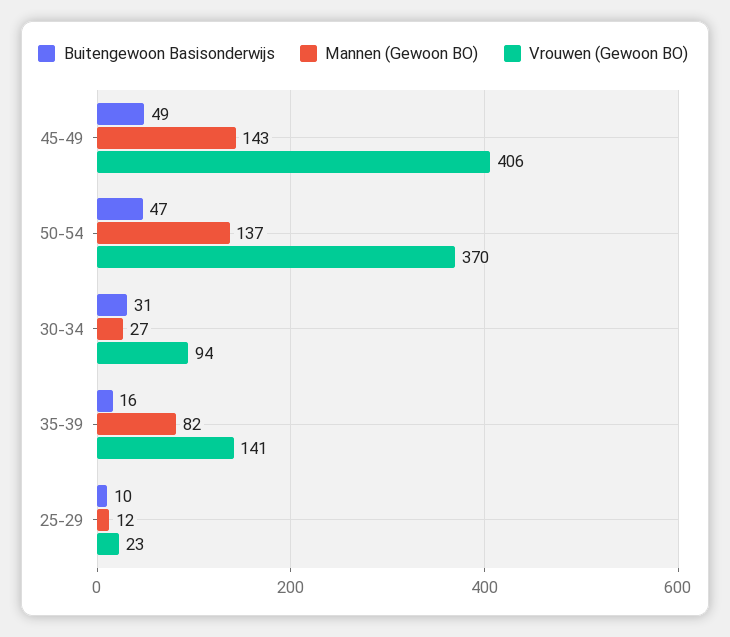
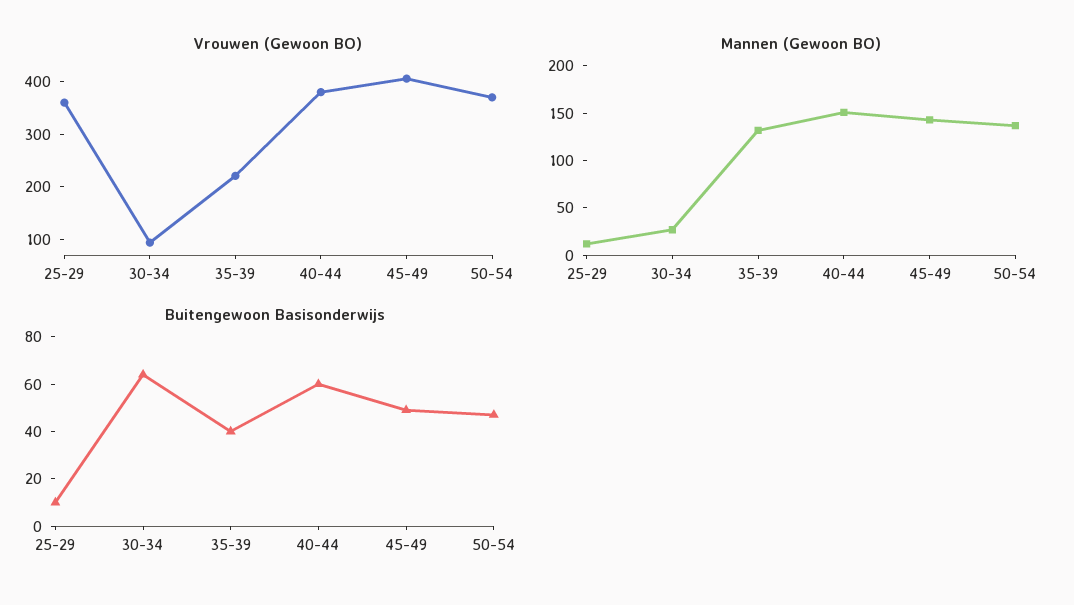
  {
    "Buitengewoon Basisonderwijs": {
      "45-49": 49,
      "50-54": 47,
-     "30-34": 31,
+     "30-34": 65,
-     "35-39": 16,
+     "35-39": 40,
-     "25-29": 10
+     "25-29": 10,
+     "40-44": 60
    },
    "Mannen (Gewoon BO)": {
      "45-49": 143,
      "50-54": 137,
      "30-34": 27,
-     "35-39": 82,
+     "35-39": 130,
-     "25-29": 12
+     "25-29": 12,
+     "40-44": 150
    },
    "Vrouwen (Gewoon BO)": {
      "45-49": 406,
      "50-54": 370,
      "30-34": 94,
-     "35-39": 141,
+     "35-39": 220,
-     "25-29": 23
+     "25-29": 360,
+     "40-44": 380
    }
  }

